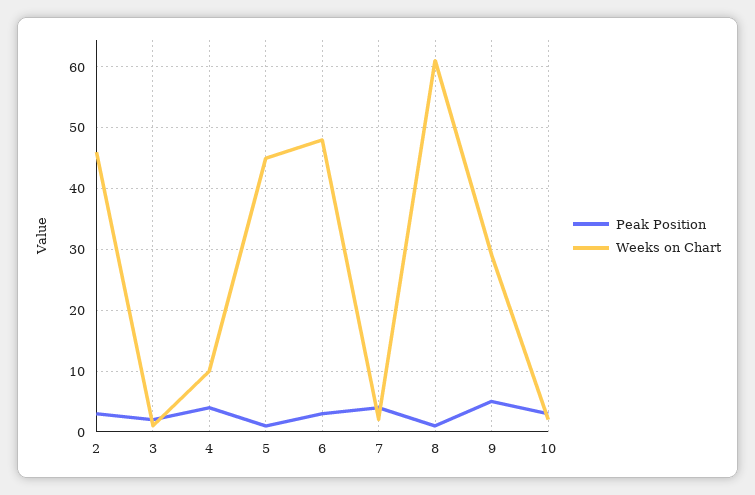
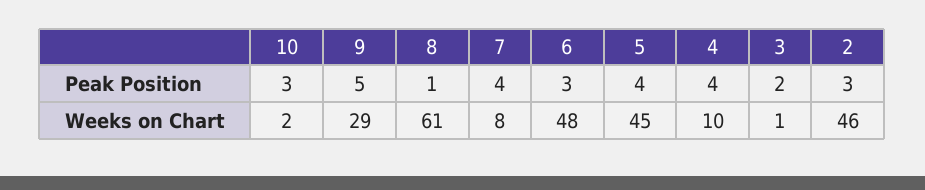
  {
    "Peak Position": {
      "2": 3,
      "3": 2,
      "4": 4,
-     "5": 1,
+     "5": 4,
      "6": 3,
      "7": 4,
      "8": 1,
      "9": 5,
      "10": 3
    },
    "Weeks on Chart": {
      "2": 46,
      "3": 1,
      "4": 10,
      "5": 45,
      "6": 48,
-     "7": 2,
+     "7": 8,
      "8": 61,
      "9": 29,
      "10": 2
    }
  }

